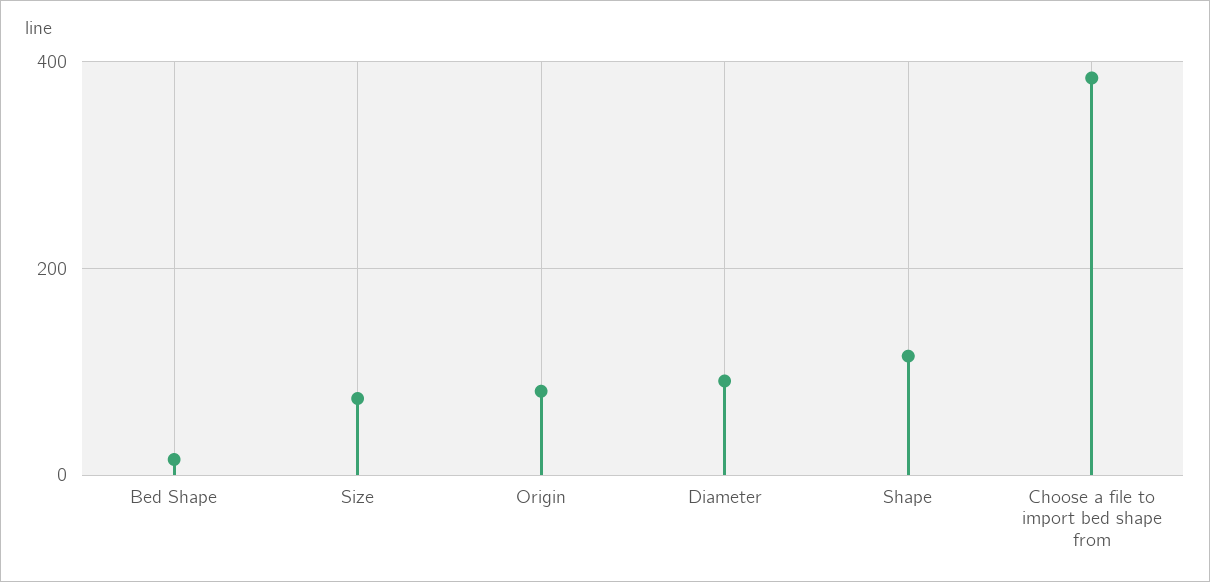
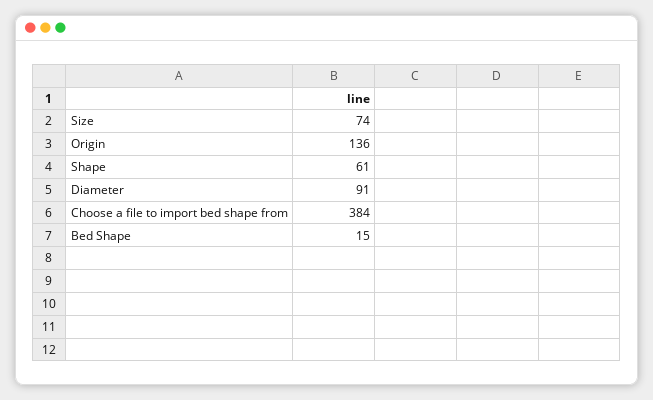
  {
    "Bed Shape": 15,
    "Size": 74,
-   "Origin": 80,
+   "Origin": 136,
    "Diameter": 91,
-   "Shape": 120,
+   "Shape": 61,
    "Choose a file to import bed shape from": 384
  }

